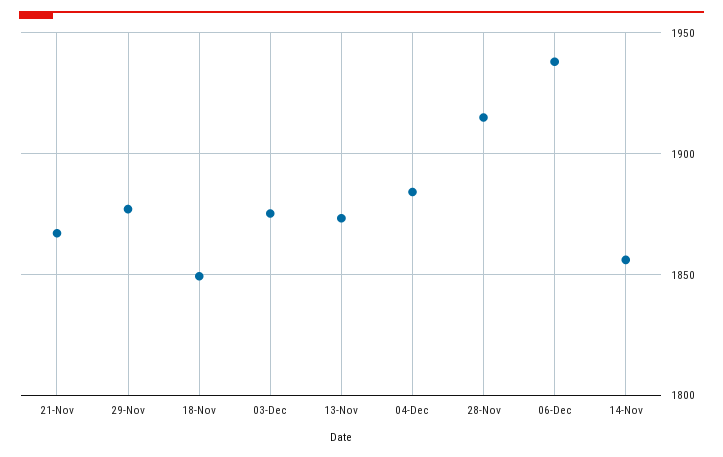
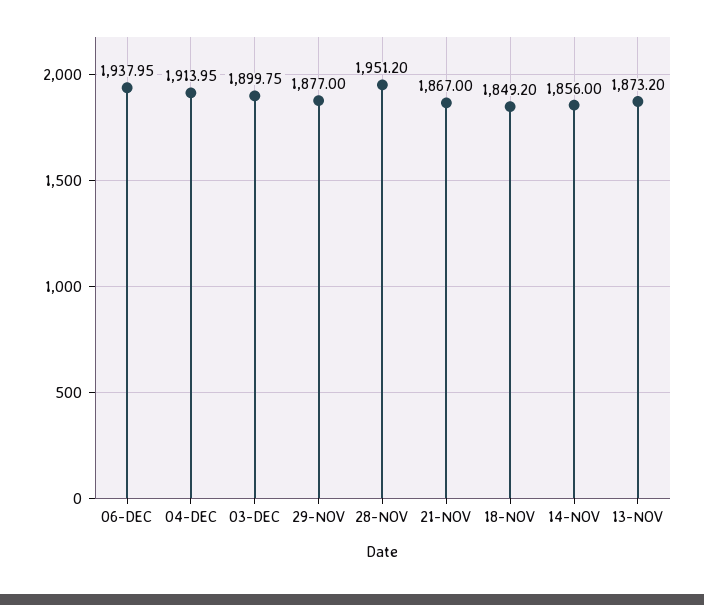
  {
    "21-Nov": 1867,
    "29-Nov": 1877,
    "18-Nov": 1849.2,
-   "03-Dec": 1875,
+   "03-Dec": 1899.75,
    "13-Nov": 1873.2,
-   "04-Dec": 1885,
+   "04-Dec": 1913.95,
-   "28-Nov": 1915,
+   "28-Nov": 1951.2,
    "06-Dec": 1937.95,
    "14-Nov": 1856
  }

